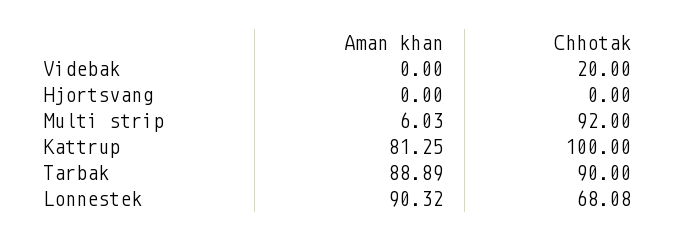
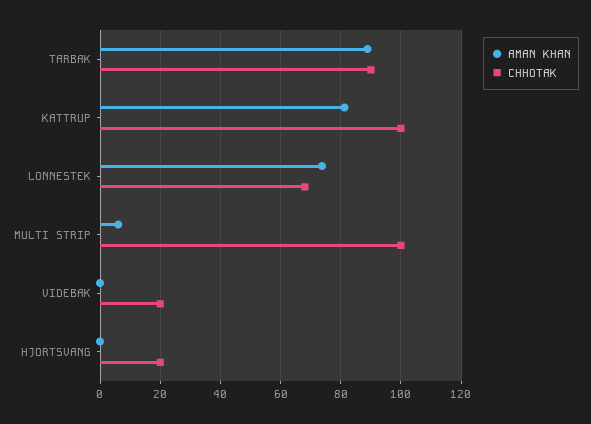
  {
    "Aman khan": {
      "Videbak": 0,
      "Hjortsvang": 0,
      "Multi strip": 6.03,
      "Kattrup": 81.25,
      "Tarbak": 88.89,
-     "Lonnestek": 90.32
+     "Lonnestek": 74
    },
    "Chhotak": {
      "Videbak": 20,
-     "Hjortsvang": 0,
+     "Hjortsvang": 20,
-     "Multi strip": 92,
+     "Multi strip": 100,
      "Kattrup": 100,
      "Tarbak": 90,
      "Lonnestek": 68.08
    }
  }

